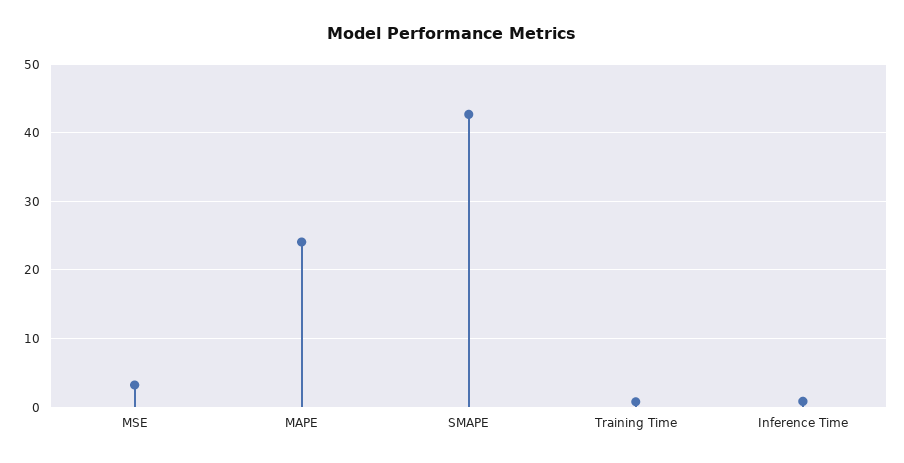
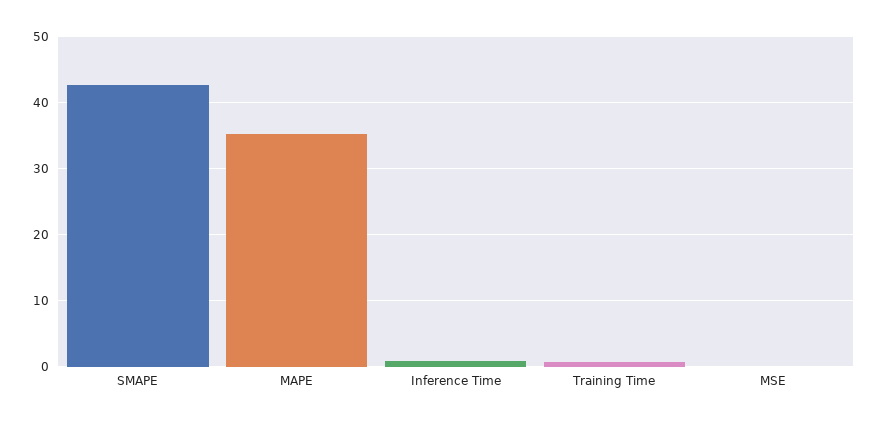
  {
-   "MSE": 3,
+   "MSE": 0,
-   "MAPE": 24,
+   "MAPE": 35,
    "SMAPE": 43,
    "Training Time": 1,
    "Inference Time": 1
  }

